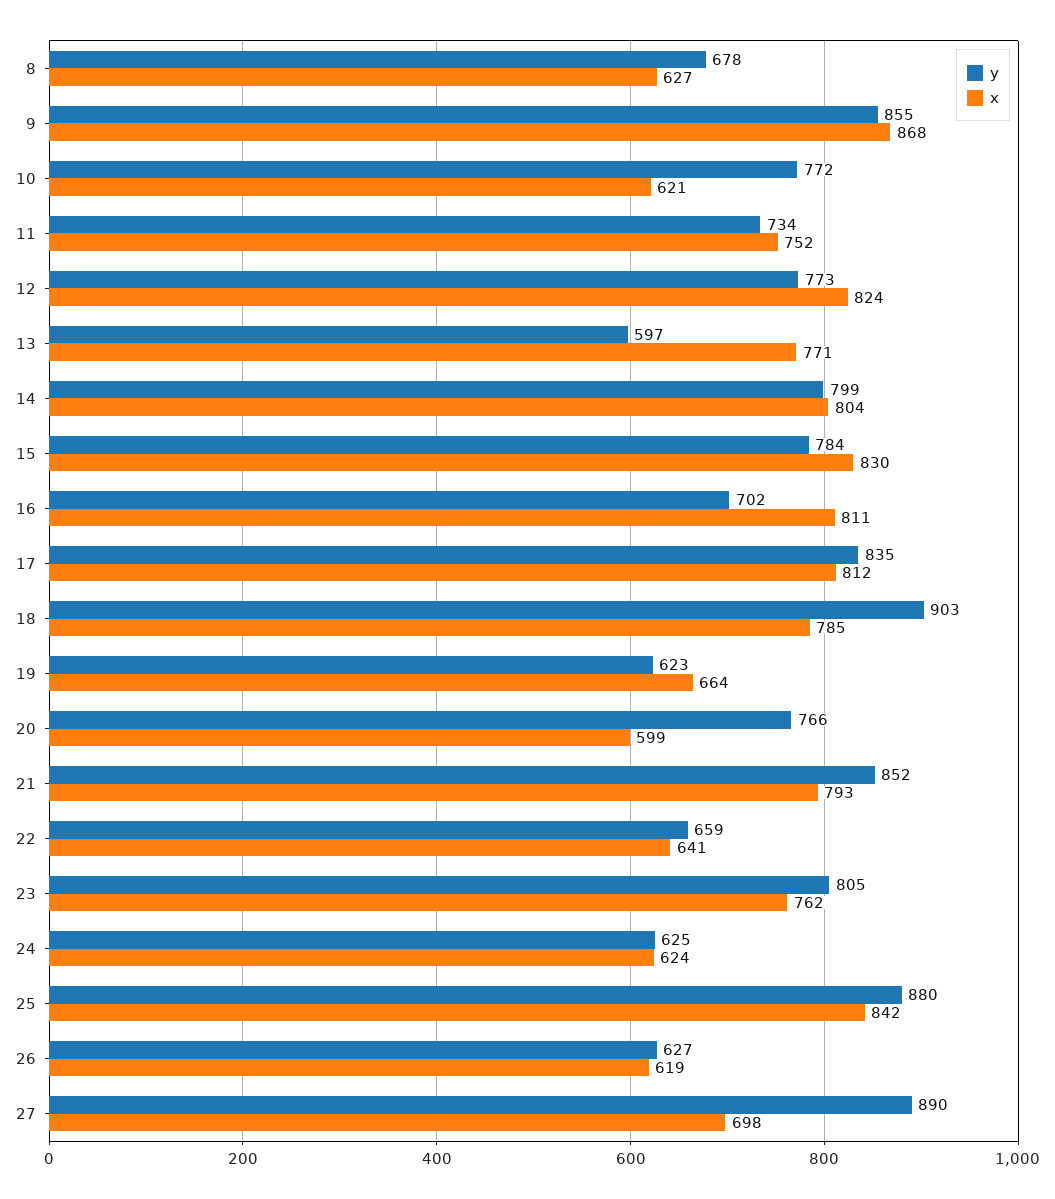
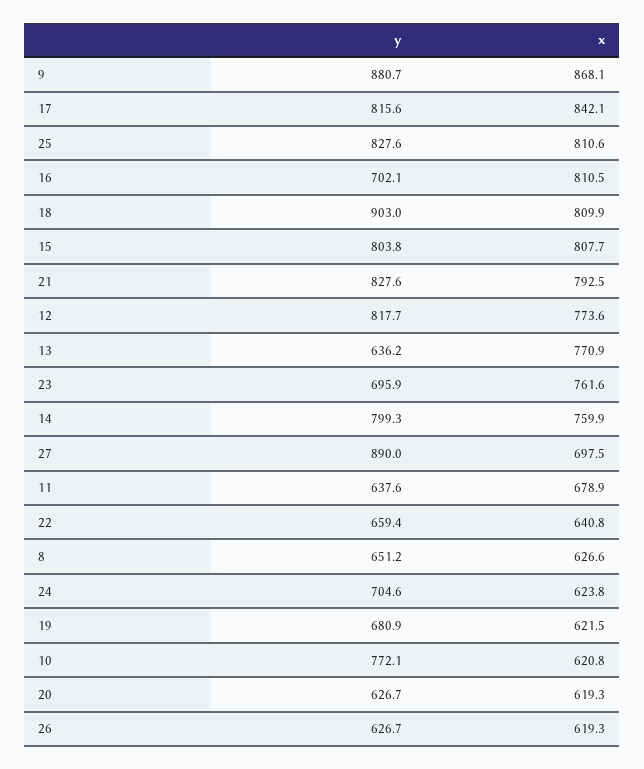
  {
    "y": {
-     "8": 678,
+     "8": 651.2,
-     "9": 855,
+     "9": 880.7,
      "10": 772.1,
-     "11": 734,
+     "11": 637.6,
-     "12": 773,
+     "12": 817.7,
-     "13": 597,
+     "13": 636.2,
      "14": 799.3,
-     "15": 784,
+     "15": 803.8,
      "16": 702.1,
-     "17": 835,
+     "17": 815.6,
      "18": 903,
-     "19": 623,
+     "19": 680.9,
-     "20": 766,
+     "20": 626.7,
-     "21": 852,
+     "21": 827.6,
      "22": 659.4,
-     "23": 805,
+     "23": 695.9,
-     "24": 625,
+     "24": 704.6,
-     "25": 880,
+     "25": 827.6,
      "26": 626.7,
      "27": 890
    },
    "x": {
      "8": 626.6,
      "9": 868.1,
      "10": 620.8,
-     "11": 752,
+     "11": 678.9,
-     "12": 824,
+     "12": 773.6,
      "13": 770.9,
-     "14": 804,
+     "14": 759.9,
-     "15": 830,
+     "15": 807.7,
      "16": 810.5,
-     "17": 812,
+     "17": 842.1,
-     "18": 785,
+     "18": 809.9,
-     "19": 664,
+     "19": 621.5,
-     "20": 599,
+     "20": 619.3,
      "21": 792.5,
      "22": 640.8,
      "23": 761.6,
      "24": 623.8,
-     "25": 842,
+     "25": 810.6,
      "26": 619.3,
      "27": 697.5
    }
  }

